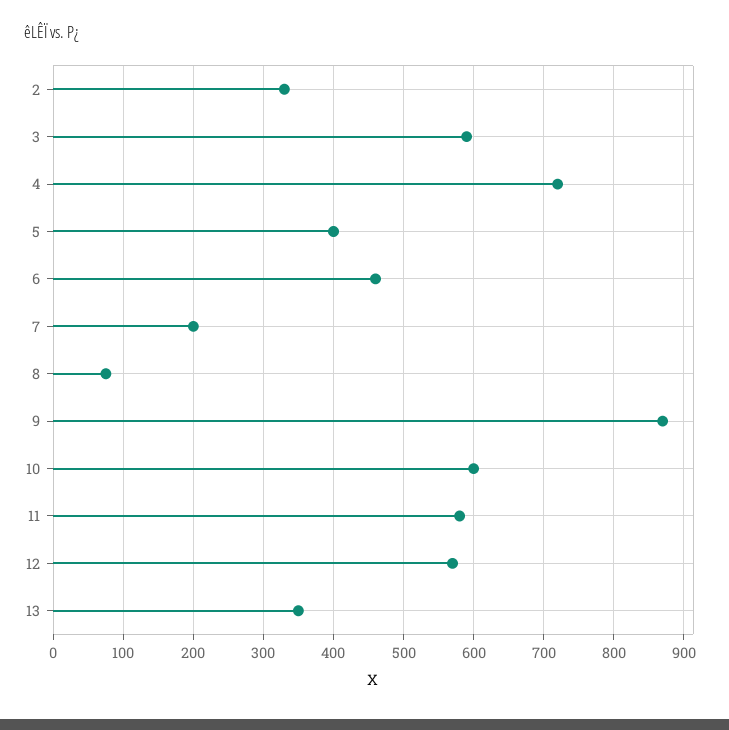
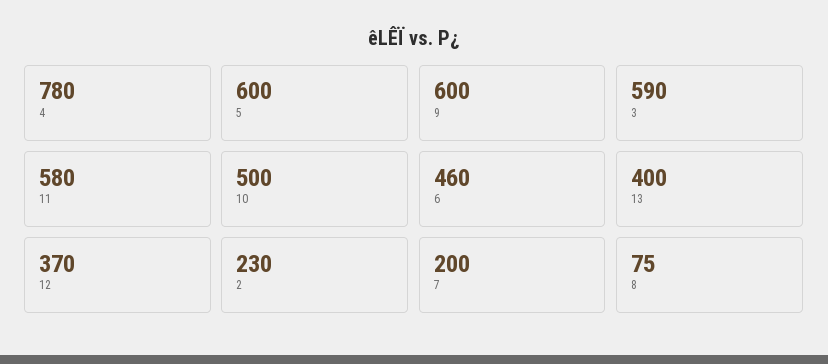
  {
-   "2": 330,
+   "2": 230,
    "3": 590,
-   "4": 720,
+   "4": 780,
-   "5": 400,
+   "5": 600,
    "6": 460,
    "7": 200,
    "8": 75,
-   "9": 870,
+   "9": 600,
-   "10": 600,
+   "10": 500,
    "11": 580,
-   "12": 570,
+   "12": 370,
-   "13": 350
+   "13": 400
  }

